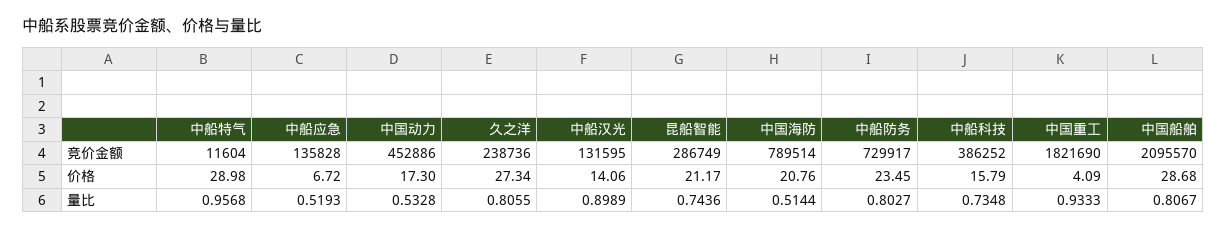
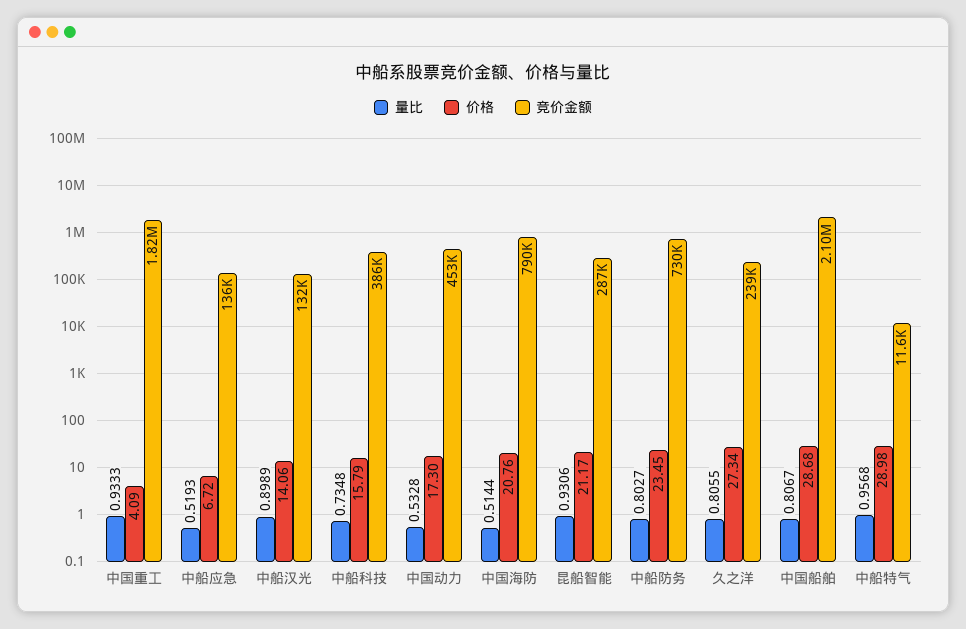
  {
    "竞价金额": {
      "中船特气": 11604,
      "中船应急": 135828,
      "中国动力": 452886,
      "久之洋": 238736,
      "中船汉光": 131595,
      "昆船智能": 286749,
      "中国海防": 789514,
      "中船防务": 729917,
      "中船科技": 386252,
      "中国重工": 1821690,
      "中国船舶": 2095570
    },
    "价格": {
      "中船特气": 28.98,
      "中船应急": 6.72,
      "中国动力": 17.3,
      "久之洋": 27.34,
      "中船汉光": 14.06,
      "昆船智能": 21.17,
      "中国海防": 20.76,
      "中船防务": 23.45,
      "中船科技": 15.79,
      "中国重工": 4.09,
      "中国船舶": 28.68
    },
    "量比": {
      "中船特气": 0.9568,
      "中船应急": 0.5193,
      "中国动力": 0.5328,
      "久之洋": 0.8055,
      "中船汉光": 0.8989,
-     "昆船智能": 0.7436,
+     "昆船智能": 0.9306,
      "中国海防": 0.5144,
      "中船防务": 0.8027,
      "中船科技": 0.7348,
      "中国重工": 0.9333,
      "中国船舶": 0.8067
    }
  }

